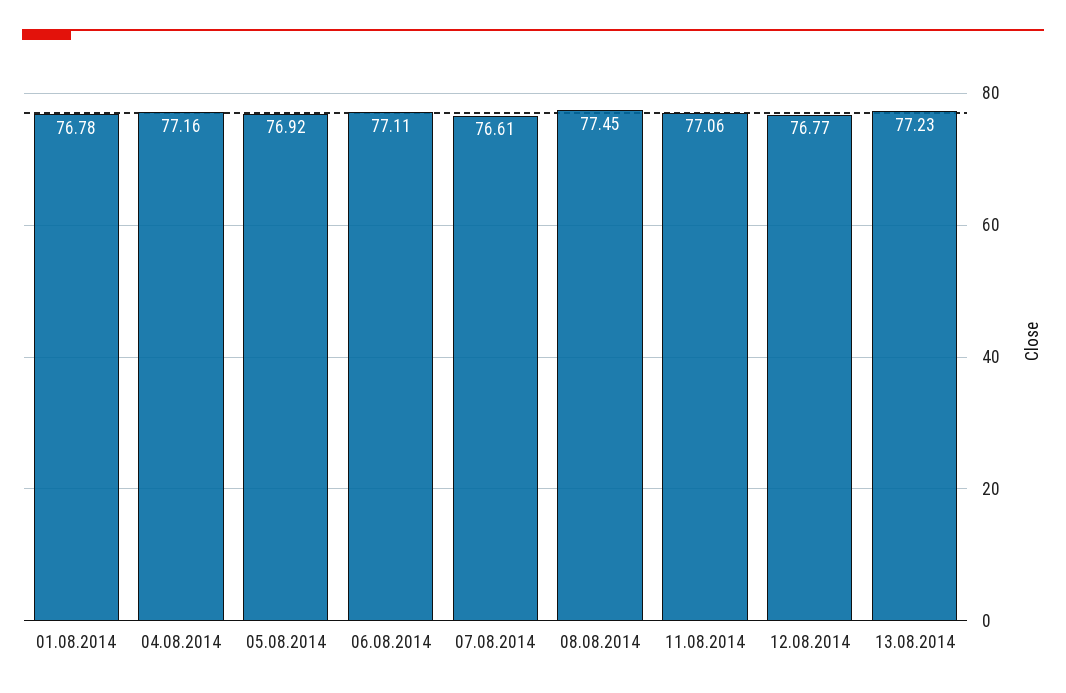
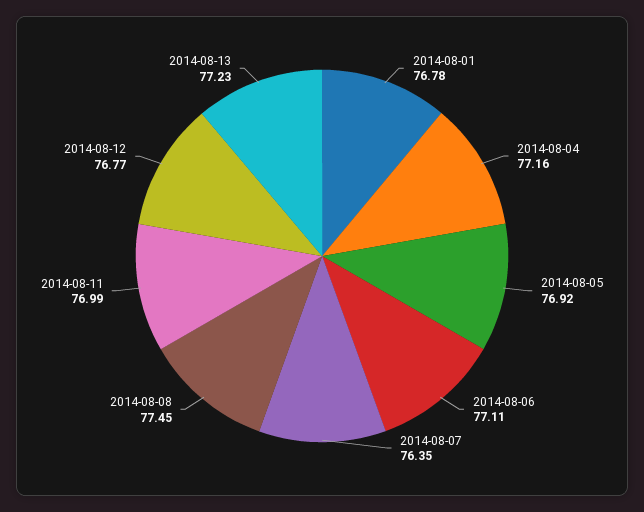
  {
    "01.08.2014": 76.78,
    "04.08.2014": 77.16,
    "05.08.2014": 76.92,
    "06.08.2014": 77.11,
-   "07.08.2014": 76.61,
+   "07.08.2014": 76.35,
    "08.08.2014": 77.45,
-   "11.08.2014": 77.06,
+   "11.08.2014": 76.99,
    "12.08.2014": 76.77,
    "13.08.2014": 77.23
  }

